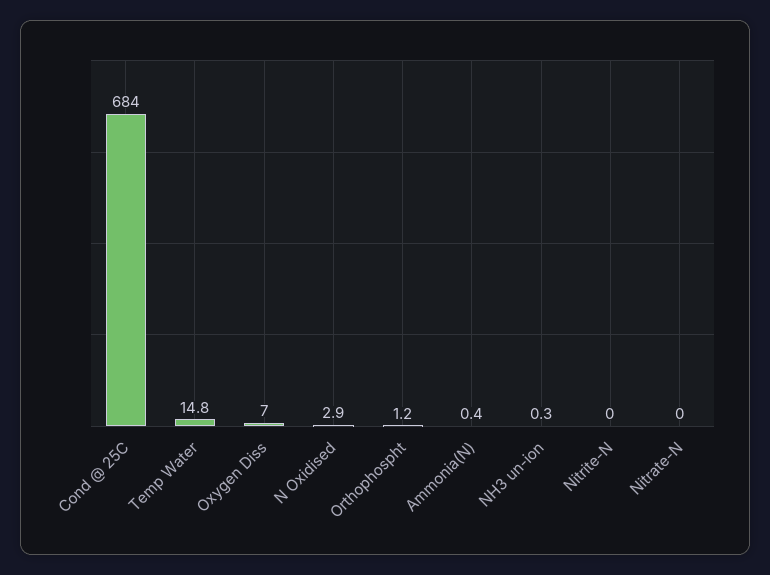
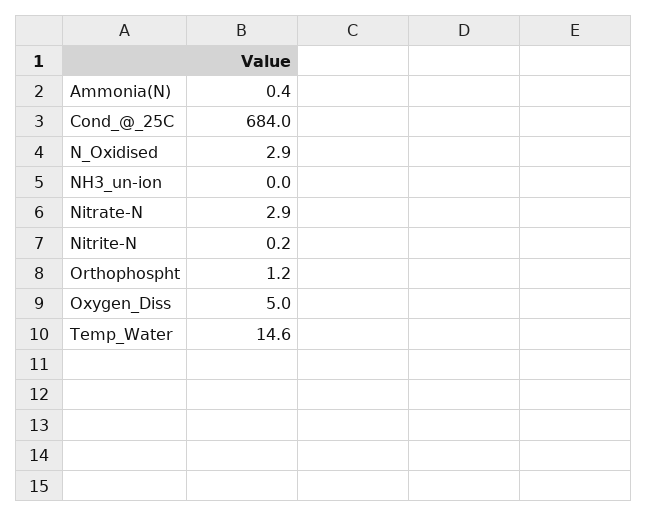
  {
    "Cond @ 25C": 684,
-   "Temp Water": 14.8,
+   "Temp Water": 14.6,
-   "Oxygen Diss": 7,
+   "Oxygen Diss": 5,
    "N Oxidised": 2.9,
    "Orthophospht": 1.2,
    "Ammonia(N)": 0.4,
-   "NH3 un-ion": 0.3,
+   "NH3 un-ion": 0,
-   "Nitrite-N": 0,
+   "Nitrite-N": 0.2,
-   "Nitrate-N": 0
+   "Nitrate-N": 2.9
  }

